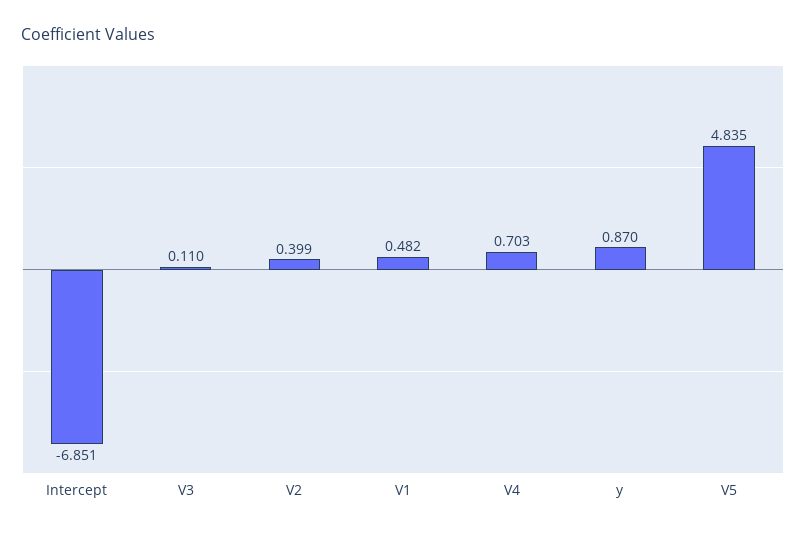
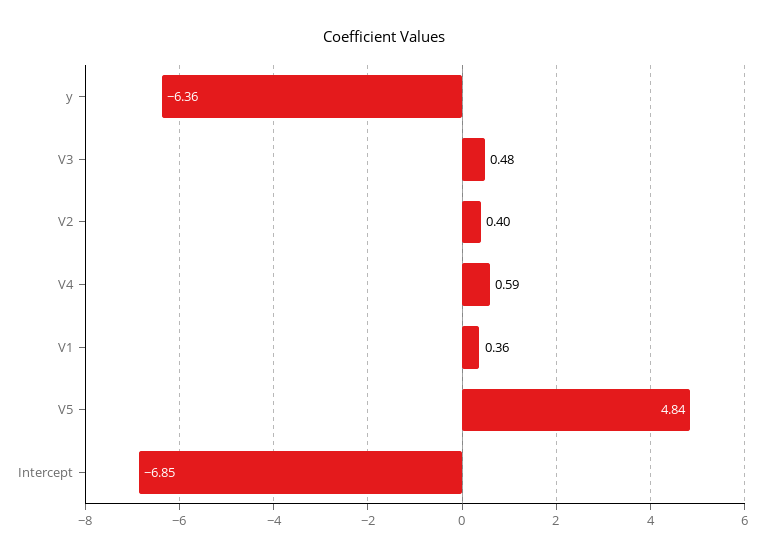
  {
    "Intercept": -6.851,
-   "V3": 0.11,
+   "V3": 0.48,
    "V2": 0.399,
-   "V1": 0.482,
+   "V1": 0.36,
-   "V4": 0.703,
+   "V4": 0.59,
-   "y": 0.87,
+   "y": -6.36,
    "V5": 4.835
  }

